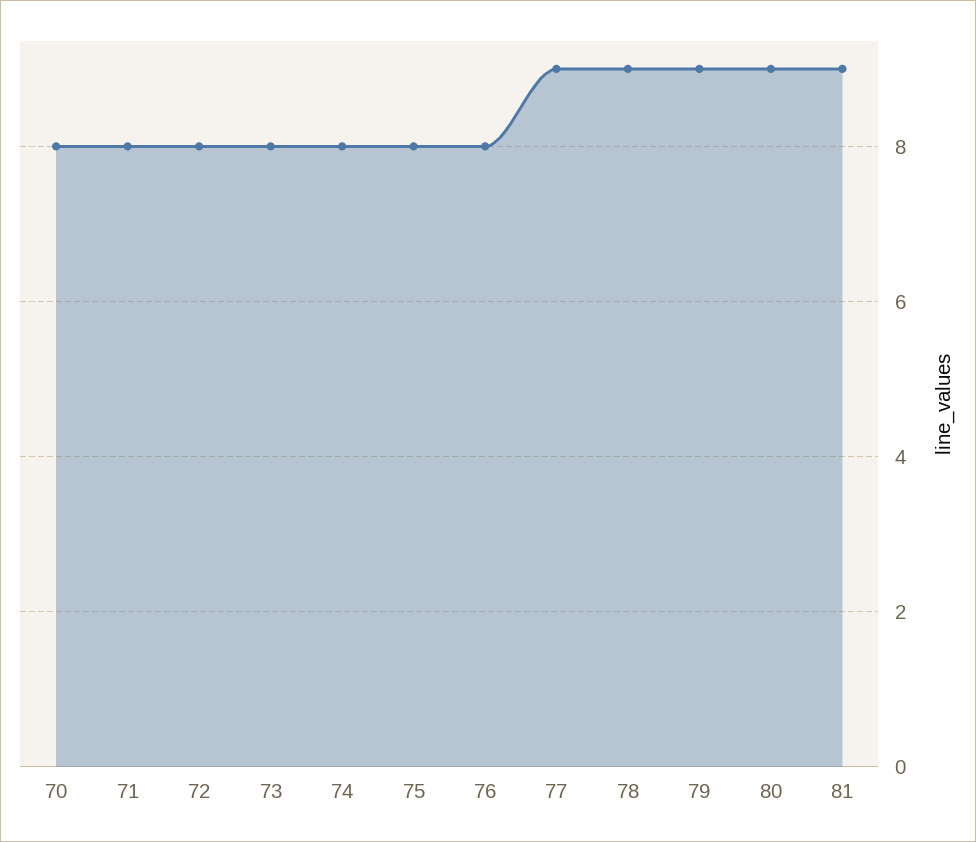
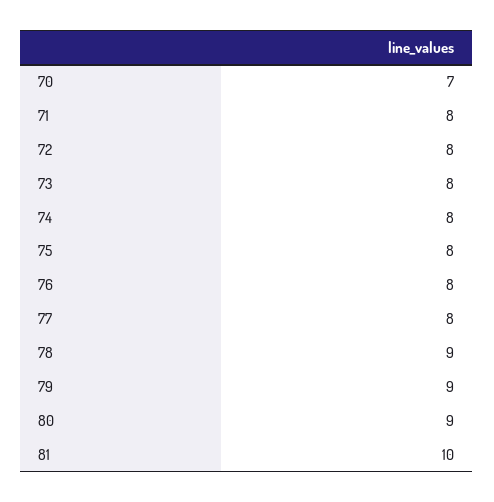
  {
-   "70": 8,
+   "70": 7,
    "71": 8,
    "72": 8,
    "73": 8,
    "74": 8,
    "75": 8,
    "76": 8,
-   "77": 9,
+   "77": 8,
    "78": 9,
    "79": 9,
    "80": 9,
-   "81": 9
+   "81": 10
  }

